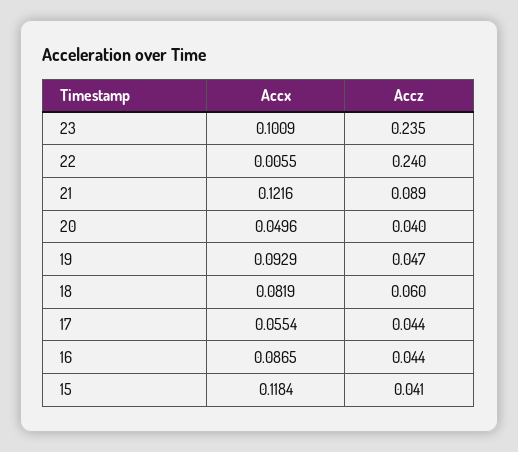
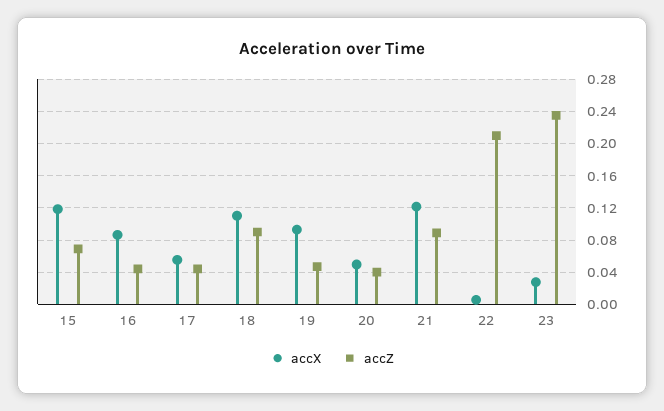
  {
    "Accx": {
-     "23": 0.1009,
+     "23": 0.03,
      "22": 0.0055,
      "21": 0.1216,
      "20": 0.0496,
      "19": 0.0929,
-     "18": 0.0819,
+     "18": 0.11,
      "17": 0.0554,
      "16": 0.0865,
      "15": 0.1184
    },
    "Accz": {
      "23": 0.235,
-     "22": 0.24,
+     "22": 0.21,
      "21": 0.089,
      "20": 0.04,
      "19": 0.047,
-     "18": 0.06,
+     "18": 0.09,
      "17": 0.044,
      "16": 0.044,
-     "15": 0.041
+     "15": 0.07
    }
  }

